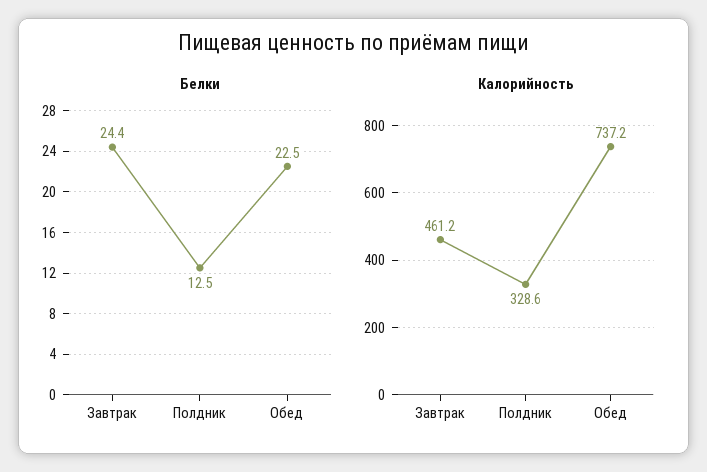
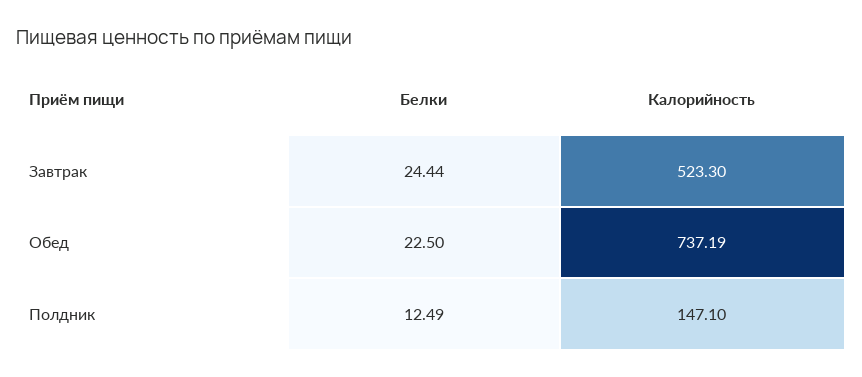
  {
    "Белки": {
      "Завтрак": 24.44,
      "Полдник": 12.49,
      "Обед": 22.5
    },
    "Калорийность": {
-     "Завтрак": 461.2,
+     "Завтрак": 523.3,
-     "Полдник": 328.6,
+     "Полдник": 147.1,
      "Обед": 737.19
    }
  }

